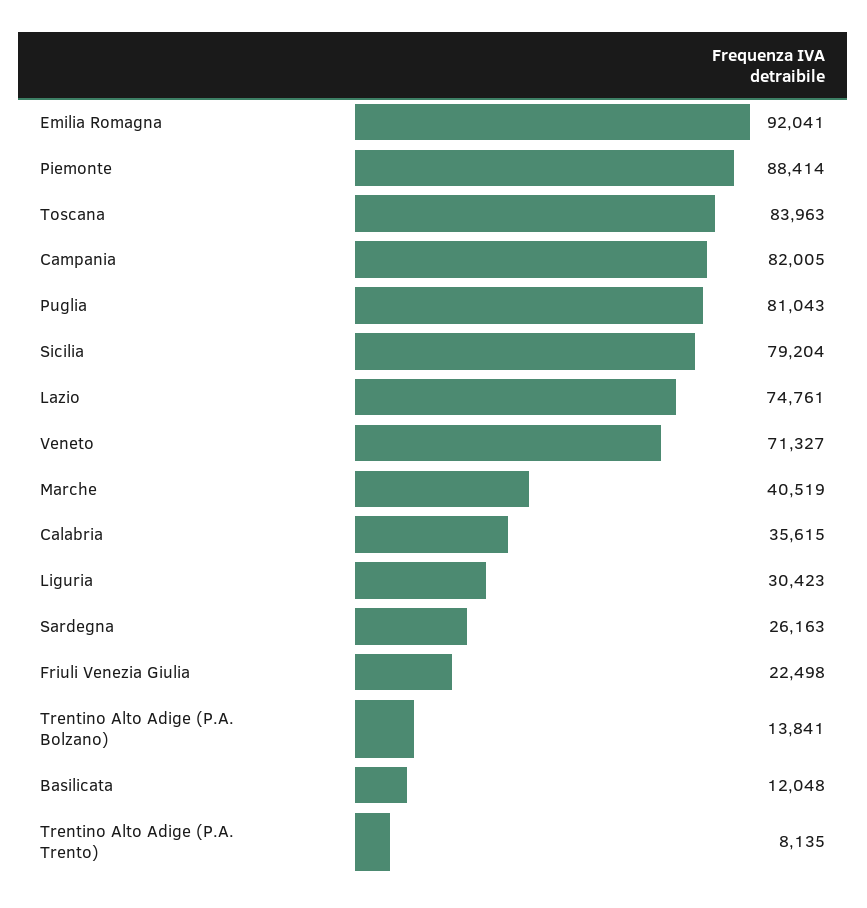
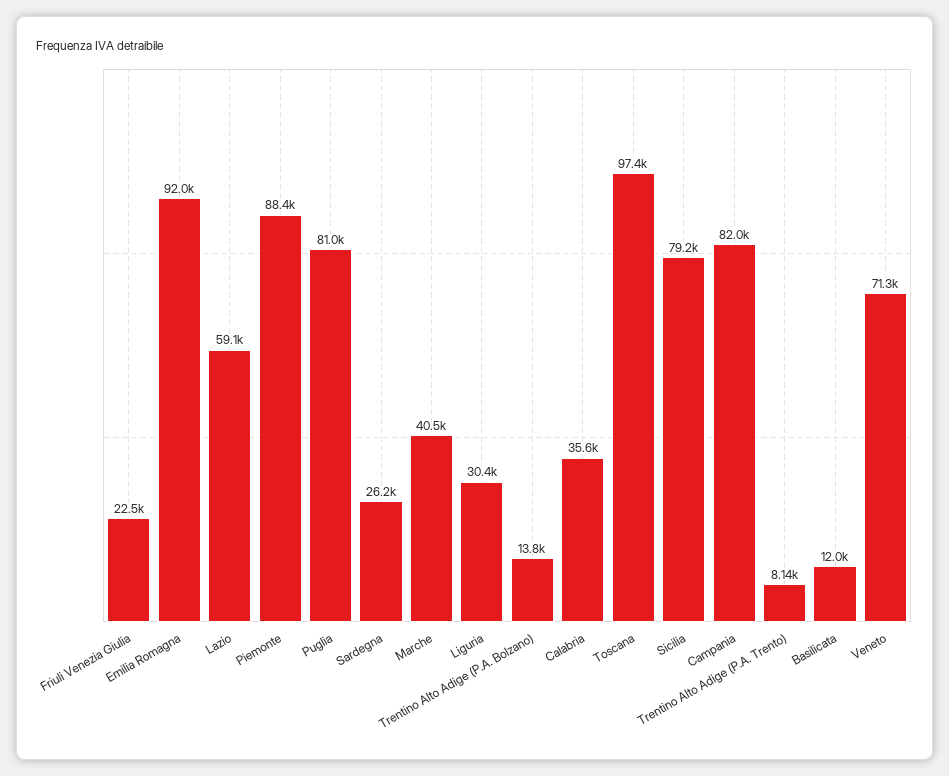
  {
    "Emilia Romagna": 92041,
    "Piemonte": 88414,
-   "Toscana": 83963,
+   "Toscana": 97400,
    "Campania": 82005,
    "Puglia": 81043,
    "Sicilia": 79204,
-   "Lazio": 74761,
+   "Lazio": 59100,
    "Veneto": 71327,
    "Marche": 40519,
    "Calabria": 35615,
    "Liguria": 30423,
    "Sardegna": 26163,
    "Friuli Venezia Giulia": 22498,
    "Trentino Alto Adige (P.A. Bolzano)": 13841,
    "Basilicata": 12048,
    "Trentino Alto Adige (P.A. Trento)": 8135
  }

